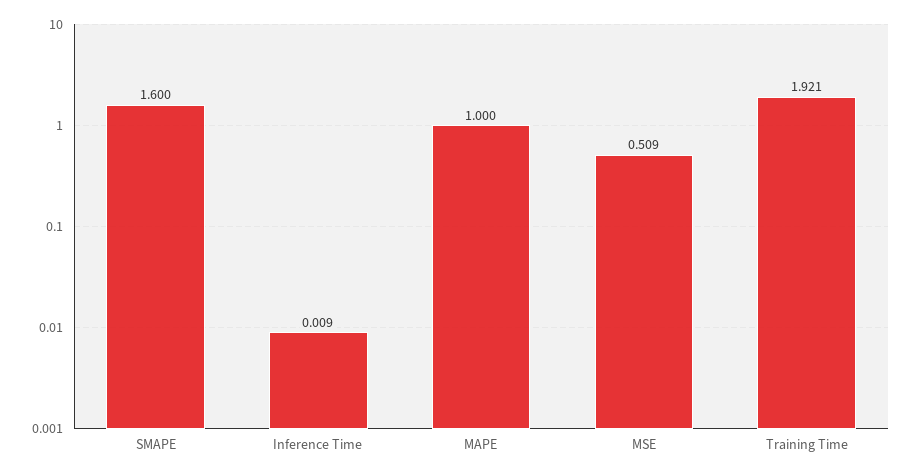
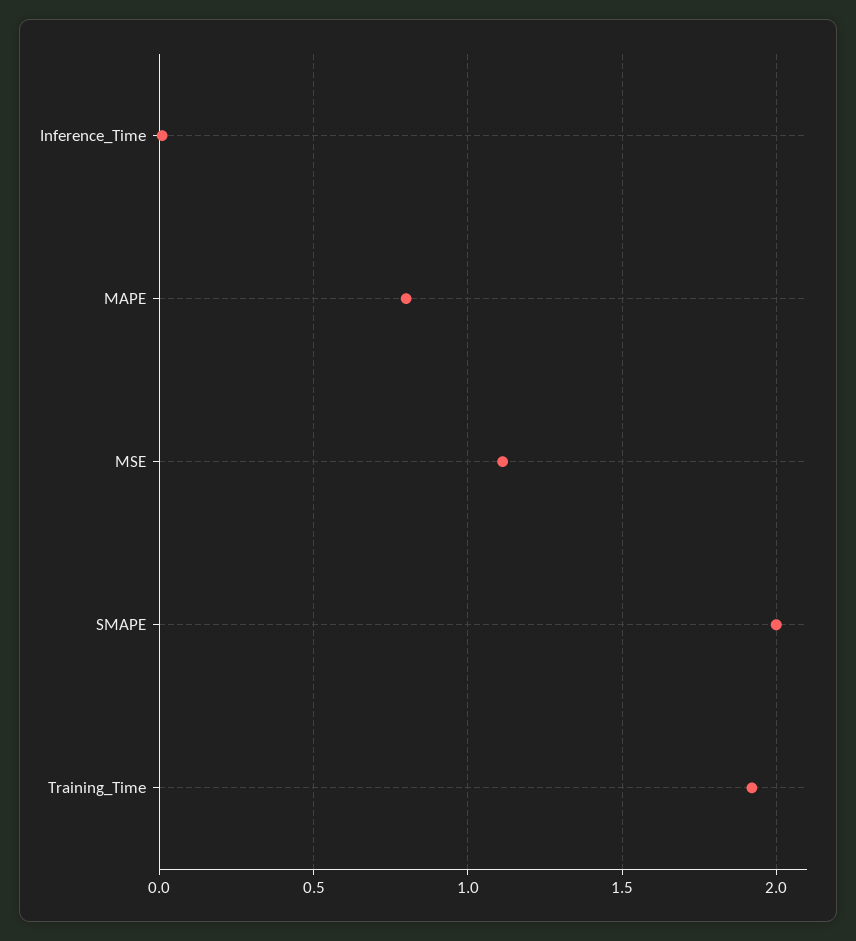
  {
-   "SMAPE": 1.6,
+   "SMAPE": 2,
    "Inference Time": 0.009,
-   "MAPE": 1,
+   "MAPE": 0.8,
-   "MSE": 0.509,
+   "MSE": 1.1,
    "Training Time": 1.921
  }

